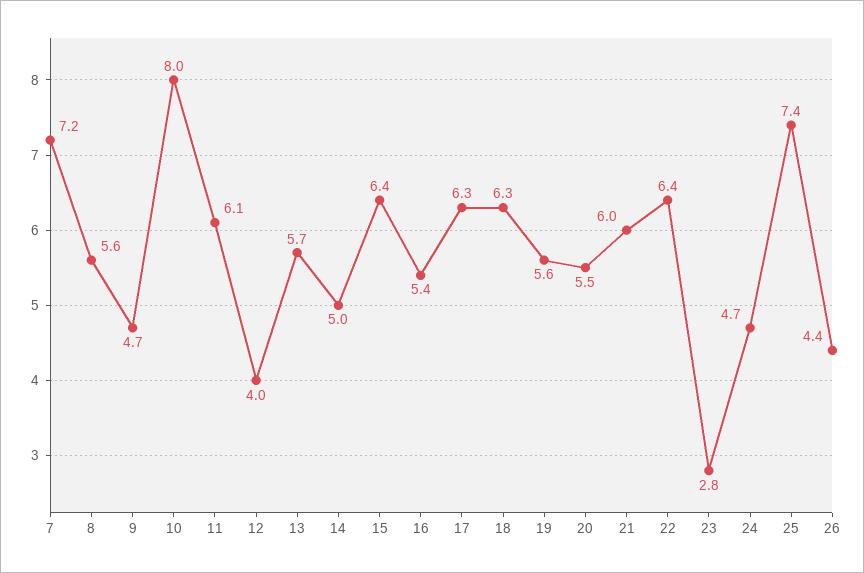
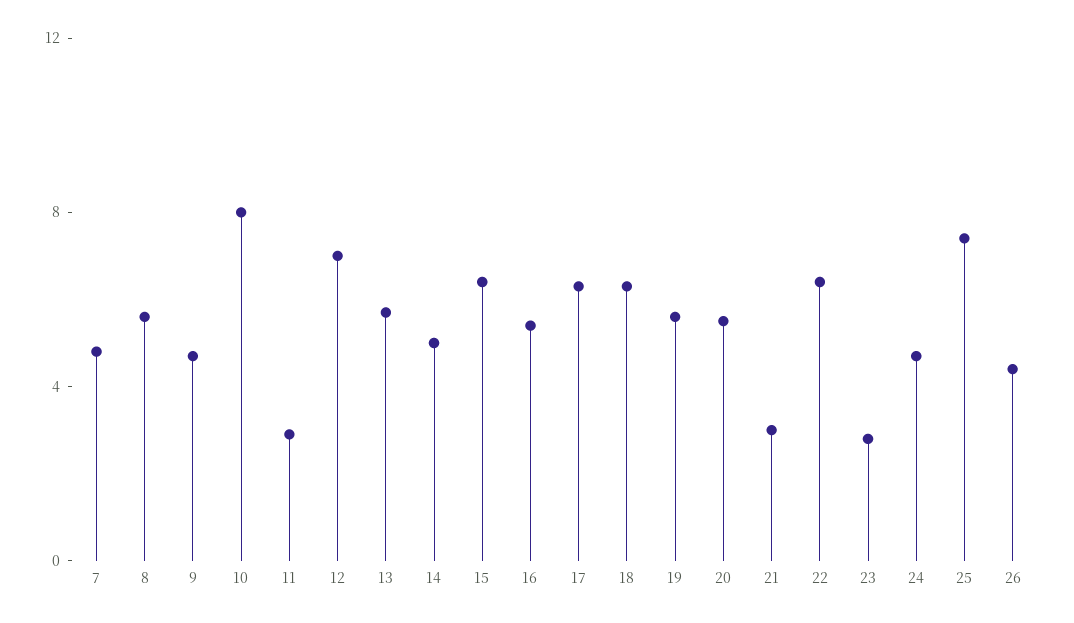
  {
-   "7": 7.2,
+   "7": 5,
    "8": 5.6,
    "9": 4.7,
    "10": 8,
-   "11": 6.1,
+   "11": 3,
-   "12": 4,
+   "12": 7,
    "13": 5.7,
    "14": 5,
    "15": 6.4,
    "16": 5.4,
    "17": 6.3,
    "18": 6.3,
    "19": 5.6,
    "20": 5.5,
-   "21": 6,
+   "21": 3,
    "22": 6.4,
    "23": 2.8,
    "24": 4.7,
    "25": 7.4,
    "26": 4.4
  }

